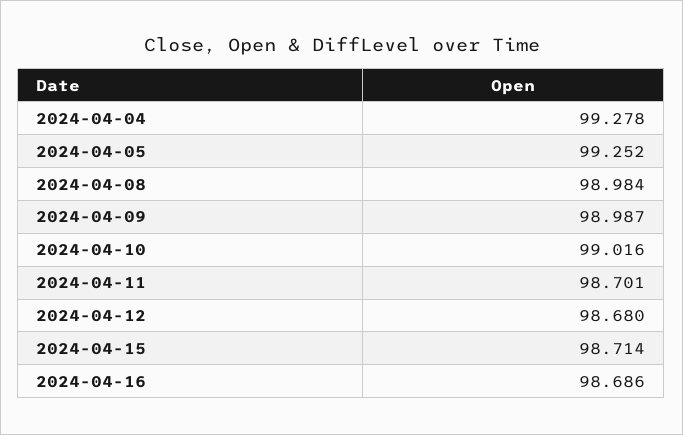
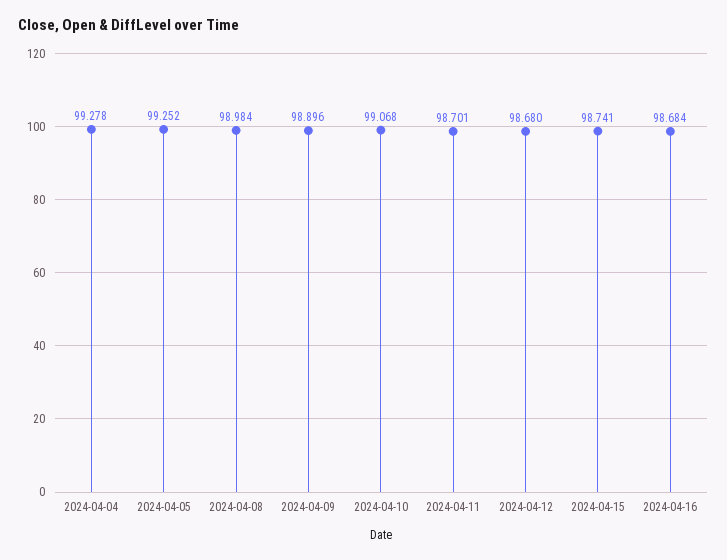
  {
    "2024-04-04": 99.278,
    "2024-04-05": 99.252,
    "2024-04-08": 98.984,
-   "2024-04-09": 98.987,
+   "2024-04-09": 98.896,
-   "2024-04-10": 99.016,
+   "2024-04-10": 99.068,
    "2024-04-11": 98.701,
    "2024-04-12": 98.68,
-   "2024-04-15": 98.714,
+   "2024-04-15": 98.741,
-   "2024-04-16": 98.686
+   "2024-04-16": 98.684
  }

